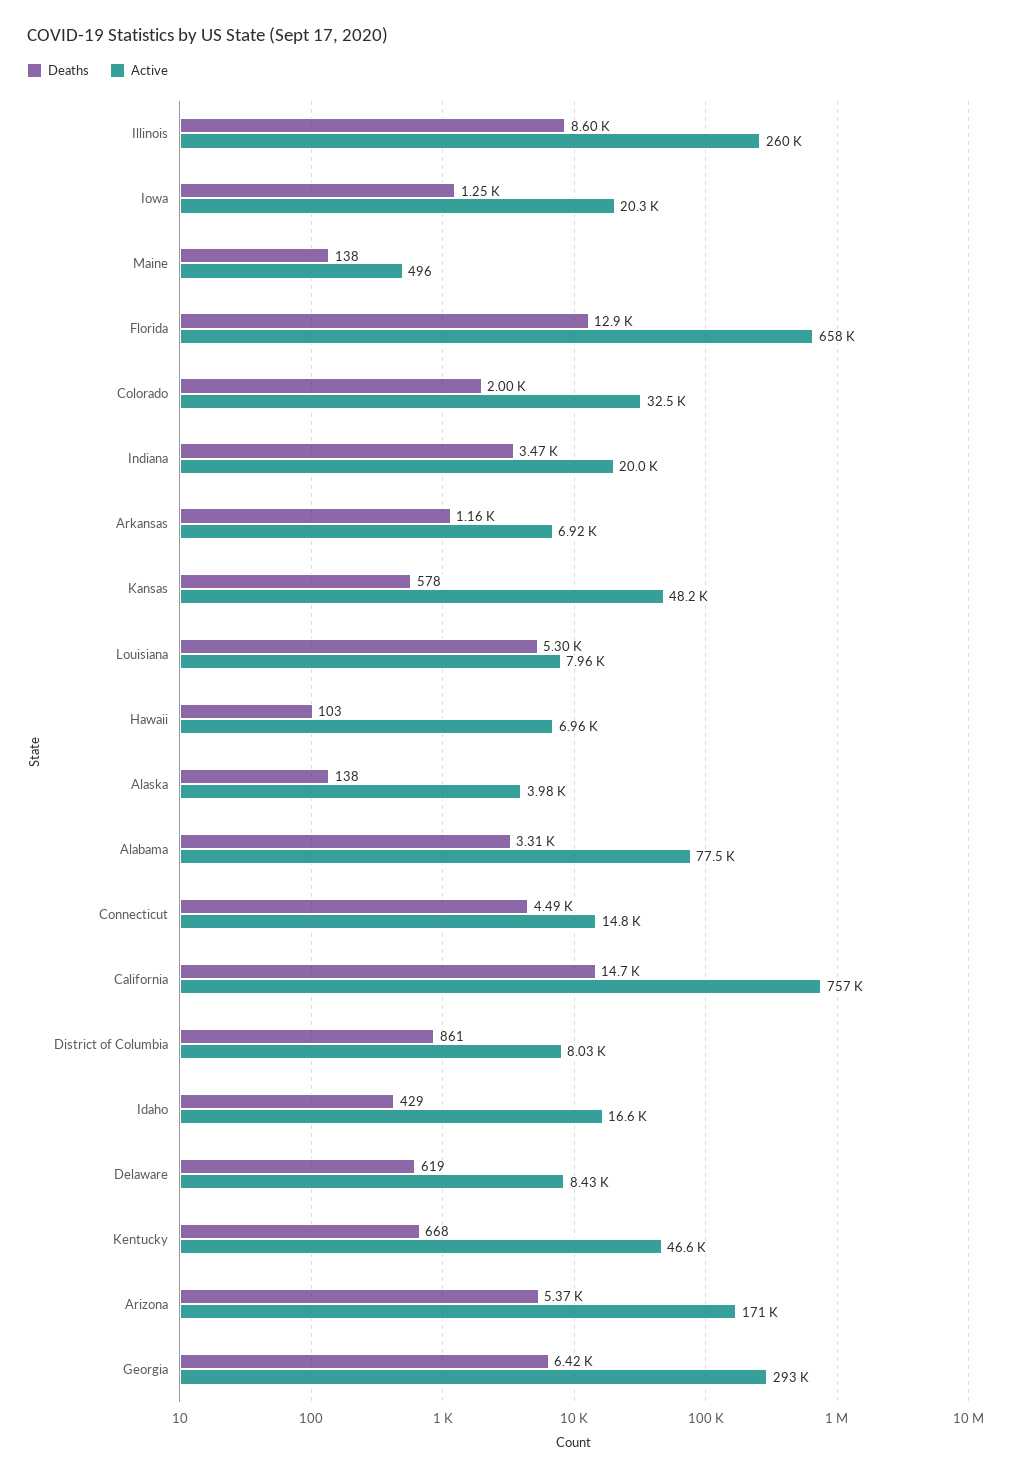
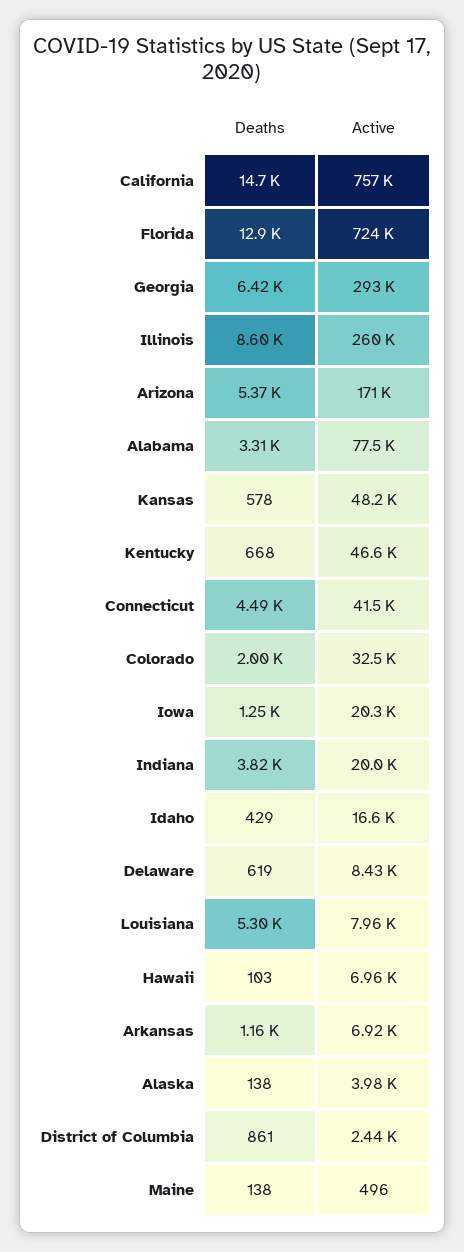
  {
    "Deaths": {
      "Illinois": 8600,
      "Iowa": 1250,
      "Maine": 138,
      "Florida": 12900,
      "Colorado": 2000,
-     "Indiana": 3470,
+     "Indiana": 3820,
      "Arkansas": 1160,
      "Kansas": 578,
      "Louisiana": 5300,
      "Hawaii": 103,
      "Alaska": 138,
      "Alabama": 3310,
      "Connecticut": 4490,
      "California": 14700,
      "District of Columbia": 861,
      "Idaho": 429,
      "Delaware": 619,
      "Kentucky": 668,
      "Arizona": 5370,
      "Georgia": 6420
    },
    "Active": {
      "Illinois": 260000,
      "Iowa": 20300,
      "Maine": 496,
-     "Florida": 658000,
+     "Florida": 724000,
      "Colorado": 32500,
      "Indiana": 20000,
      "Arkansas": 6920,
      "Kansas": 48200,
      "Louisiana": 7960,
      "Hawaii": 6960,
      "Alaska": 3980,
      "Alabama": 77500,
-     "Connecticut": 14800,
+     "Connecticut": 41500,
      "California": 757000,
-     "District of Columbia": 8030,
+     "District of Columbia": 2440,
      "Idaho": 16600,
      "Delaware": 8430,
      "Kentucky": 46600,
      "Arizona": 171000,
      "Georgia": 293000
    }
  }

